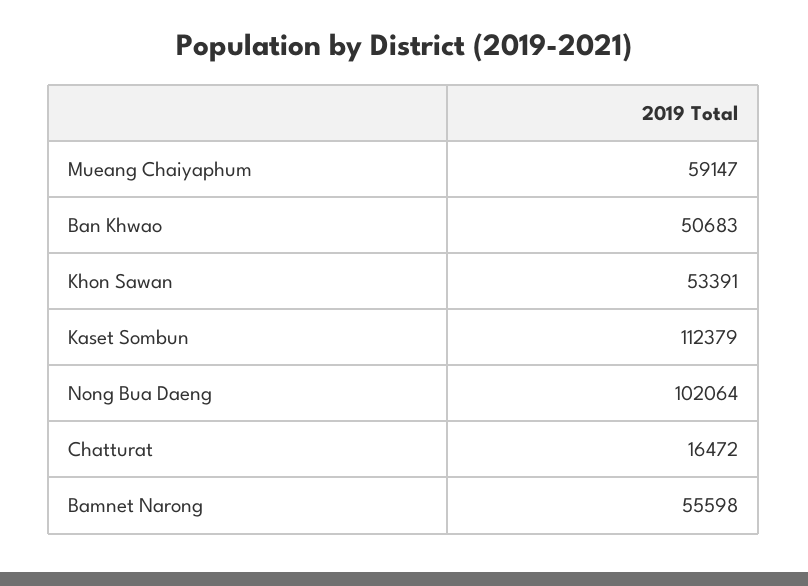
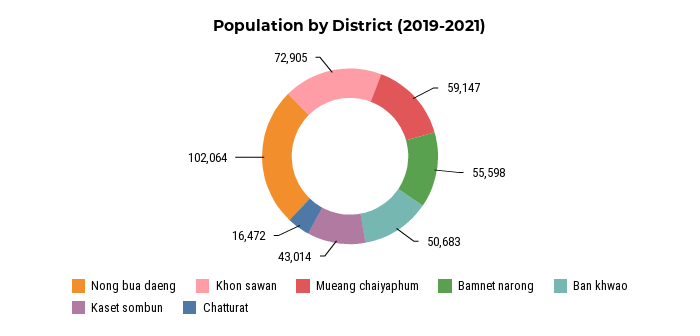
  {
    "Mueang Chaiyaphum": 59147,
    "Ban Khwao": 50683,
-   "Khon Sawan": 53391,
+   "Khon Sawan": 72905,
-   "Kaset Sombun": 112379,
+   "Kaset Sombun": 43014,
    "Nong Bua Daeng": 102064,
    "Chatturat": 16472,
    "Bamnet Narong": 55598
  }

